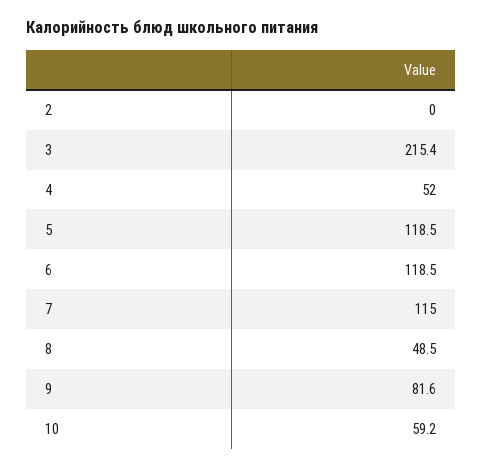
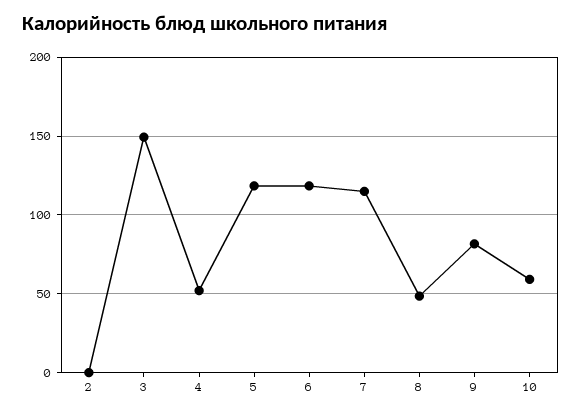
  {
    "2": 0,
-   "3": 215.4,
+   "3": 150,
    "4": 52,
    "5": 118.5,
    "6": 118.5,
    "7": 115,
    "8": 48.5,
    "9": 81.6,
    "10": 59.2
  }

